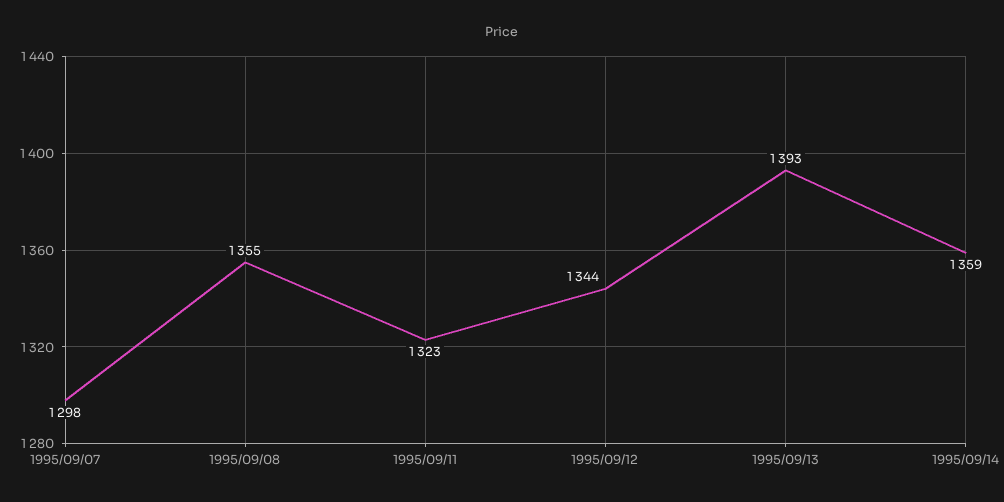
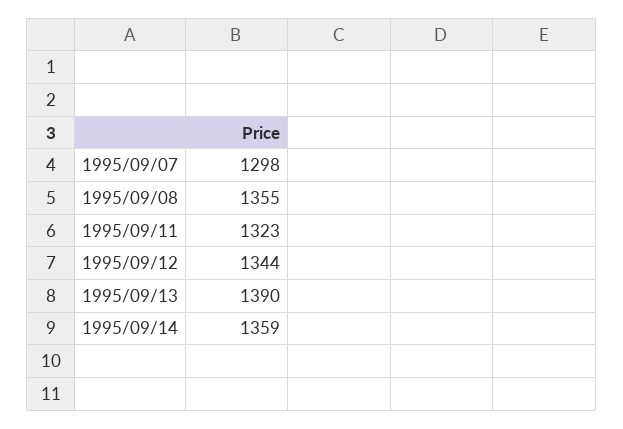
  {
    "1995/09/07": 1298,
    "1995/09/08": 1355,
    "1995/09/11": 1323,
    "1995/09/12": 1344,
-   "1995/09/13": 1393,
+   "1995/09/13": 1390,
    "1995/09/14": 1359
  }

